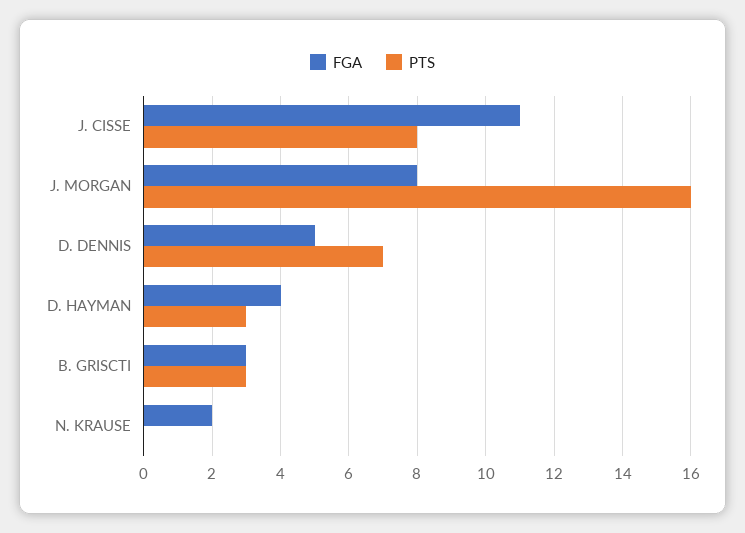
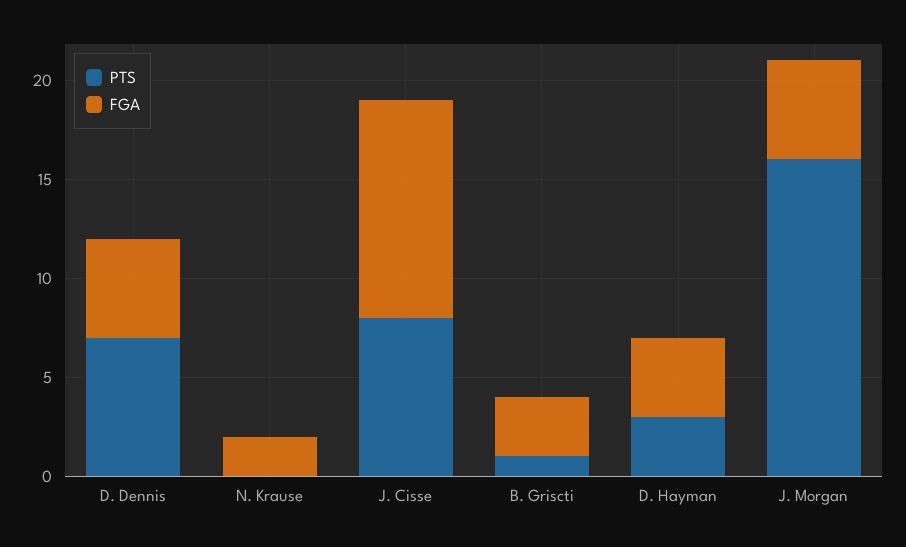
  {
    "FGA": {
      "J. CISSE": 11,
-     "J. MORGAN": 8,
+     "J. MORGAN": 5,
      "D. DENNIS": 5,
      "D. HAYMAN": 4,
      "B. GRISCTI": 3,
      "N. KRAUSE": 2
    },
    "PTS": {
      "J. CISSE": 8,
      "J. MORGAN": 16,
      "D. DENNIS": 7,
      "D. HAYMAN": 3,
-     "B. GRISCTI": 3,
+     "B. GRISCTI": 1,
      "N. KRAUSE": 0
    }
  }

